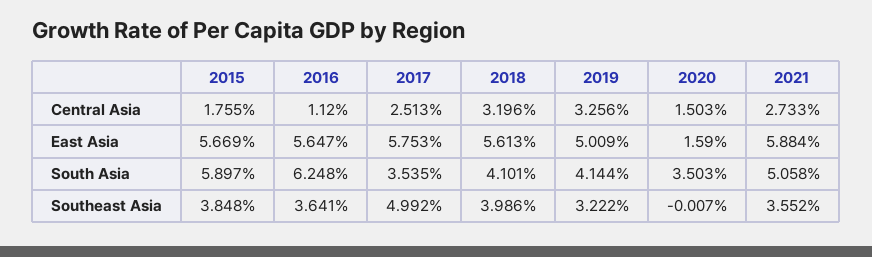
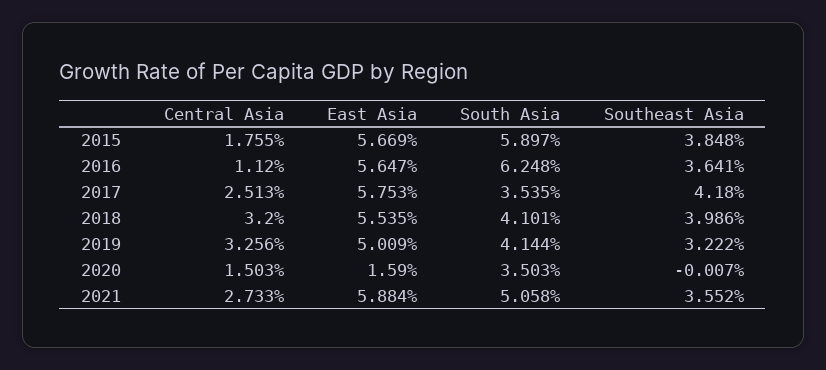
  {
    "2015": {
      "Central Asia": 1.755,
      "East Asia": 5.669,
      "South Asia": 5.897,
      "Southeast Asia": 3.848
    },
    "2016": {
      "Central Asia": 1.12,
      "East Asia": 5.647,
      "South Asia": 6.248,
      "Southeast Asia": 3.641
    },
    "2017": {
      "Central Asia": 2.513,
      "East Asia": 5.753,
      "South Asia": 3.535,
-     "Southeast Asia": 4.992
+     "Southeast Asia": 4.18
    },
    "2018": {
-     "Central Asia": 3.196,
+     "Central Asia": 3.2,
-     "East Asia": 5.613,
+     "East Asia": 5.535,
      "South Asia": 4.101,
      "Southeast Asia": 3.986
    },
    "2019": {
      "Central Asia": 3.256,
      "East Asia": 5.009,
      "South Asia": 4.144,
      "Southeast Asia": 3.222
    },
    "2020": {
      "Central Asia": 1.503,
      "East Asia": 1.59,
      "South Asia": 3.503,
      "Southeast Asia": -0.007
    },
    "2021": {
      "Central Asia": 2.733,
      "East Asia": 5.884,
      "South Asia": 5.058,
      "Southeast Asia": 3.552
    }
  }

